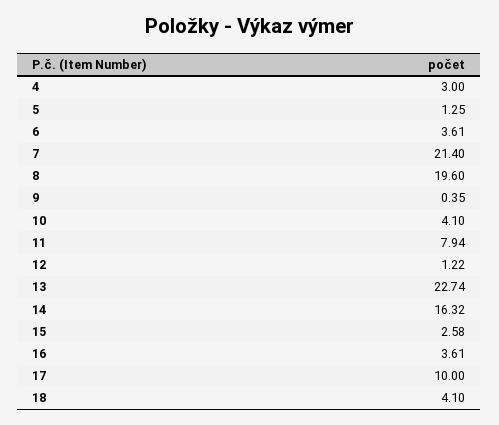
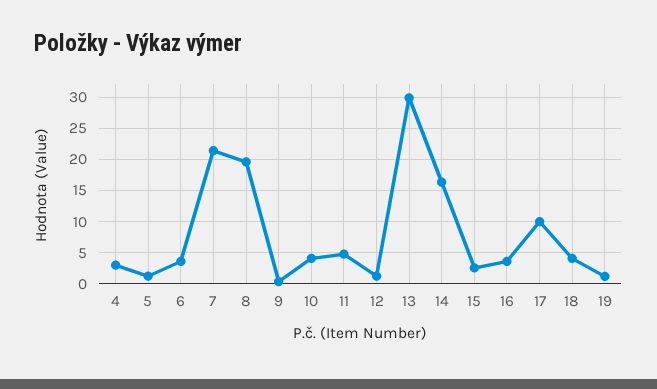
  {
    "4": 3,
    "5": 1.25,
    "6": 3.61,
    "7": 21.4,
    "8": 19.6,
    "9": 0.35,
    "10": 4.1,
-   "11": 7.94,
+   "11": 5,
    "12": 1.22,
-   "13": 22.74,
+   "13": 30,
    "14": 16.32,
    "15": 2.58,
    "16": 3.61,
    "17": 10,
-   "18": 4.1
+   "18": 4.1,
+   "19": 1
  }

